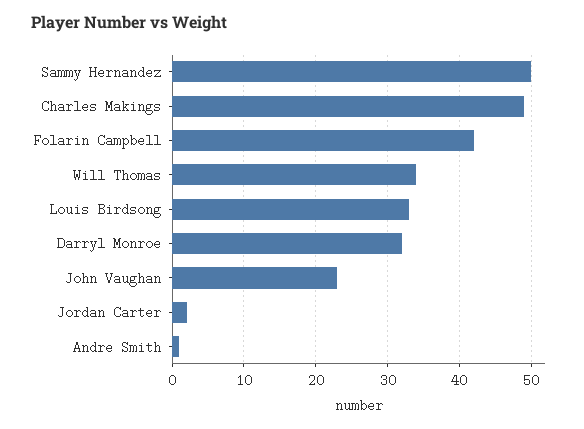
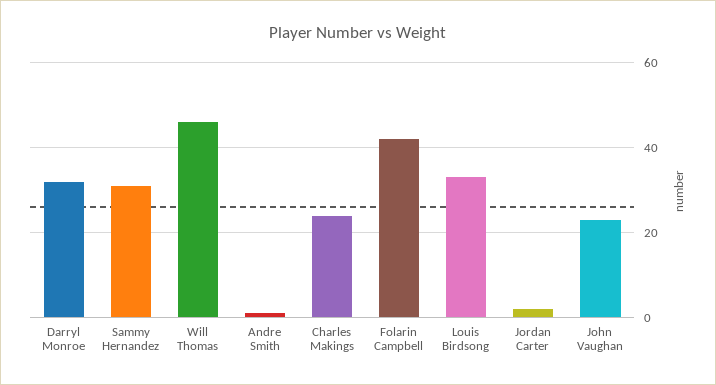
  {
-   "Sammy Hernandez": 50,
+   "Sammy Hernandez": 30,
-   "Charles Makings": 49,
+   "Charles Makings": 25,
    "Folarin Campbell": 42,
-   "Will Thomas": 34,
+   "Will Thomas": 45,
    "Louis Birdsong": 33,
    "Darryl Monroe": 32,
    "John Vaughan": 23,
    "Jordan Carter": 2,
    "Andre Smith": 1
  }

